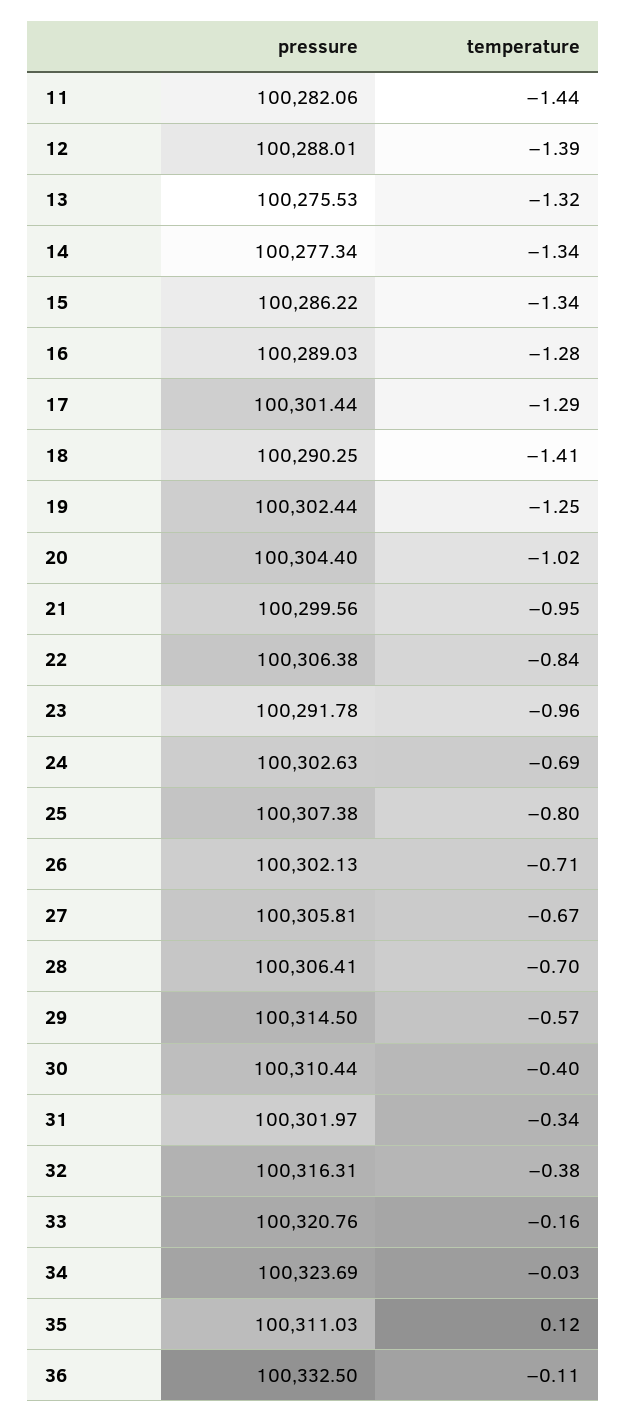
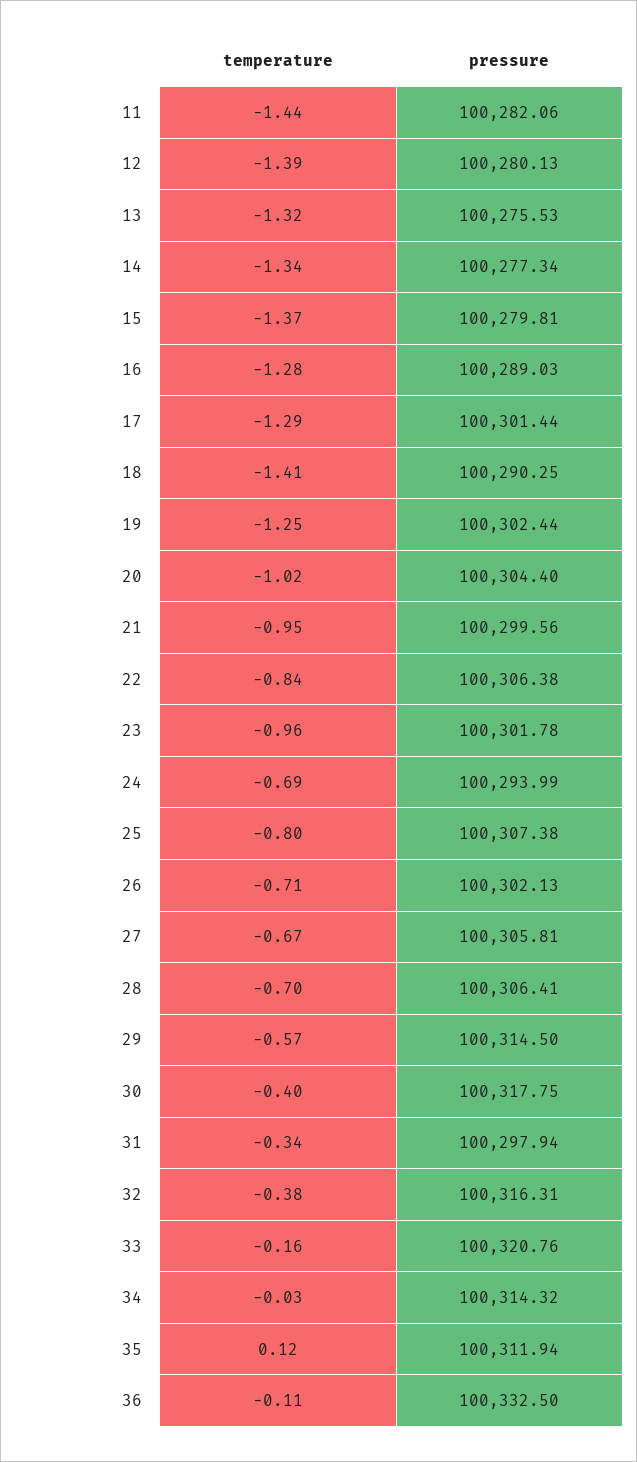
  {
    "pressure": {
      "11": 100282.06,
-     "12": 100288.01,
+     "12": 100280.13,
      "13": 100275.53,
      "14": 100277.34,
-     "15": 100286.22,
+     "15": 100279.81,
      "16": 100289.03,
      "17": 100301.44,
      "18": 100290.25,
      "19": 100302.44,
      "20": 100304.4,
      "21": 100299.56,
      "22": 100306.38,
-     "23": 100291.78,
+     "23": 100301.78,
-     "24": 100302.63,
+     "24": 100293.99,
      "25": 100307.38,
      "26": 100302.13,
      "27": 100305.81,
      "28": 100306.41,
      "29": 100314.5,
-     "30": 100310.44,
+     "30": 100317.75,
-     "31": 100301.97,
+     "31": 100297.94,
      "32": 100316.31,
      "33": 100320.76,
-     "34": 100323.69,
+     "34": 100314.32,
-     "35": 100311.03,
+     "35": 100311.94,
      "36": 100332.5
    },
    "temperature": {
      "11": -1.44,
      "12": -1.39,
      "13": -1.32,
      "14": -1.34,
-     "15": -1.34,
+     "15": -1.37,
      "16": -1.28,
      "17": -1.29,
      "18": -1.41,
      "19": -1.25,
      "20": -1.02,
      "21": -0.95,
      "22": -0.84,
      "23": -0.96,
      "24": -0.69,
      "25": -0.8,
      "26": -0.71,
      "27": -0.67,
      "28": -0.7,
      "29": -0.57,
      "30": -0.4,
      "31": -0.34,
      "32": -0.38,
      "33": -0.16,
      "34": -0.03,
      "35": 0.12,
      "36": -0.11
    }
  }

